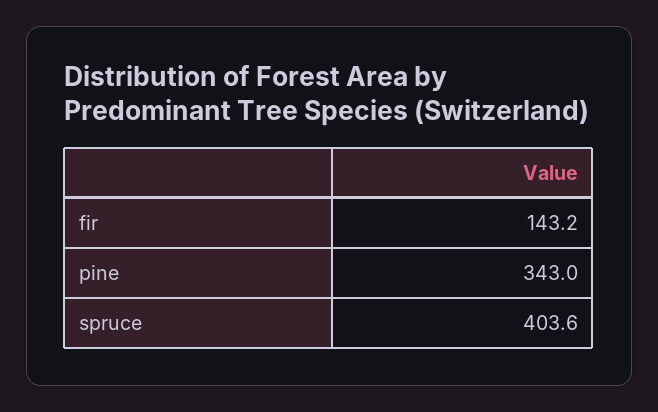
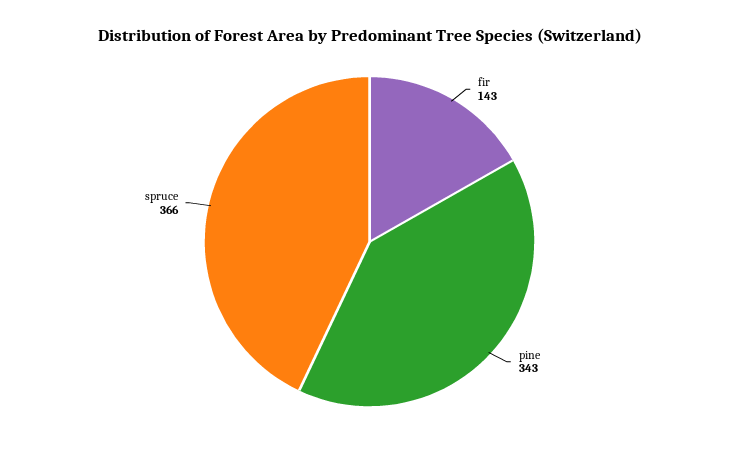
  {
    "fir": 143.2,
    "pine": 343,
-   "spruce": 403.6
+   "spruce": 366
  }

